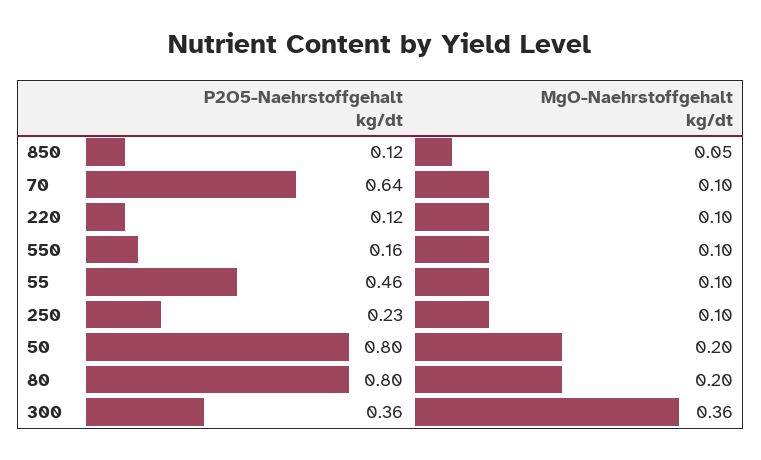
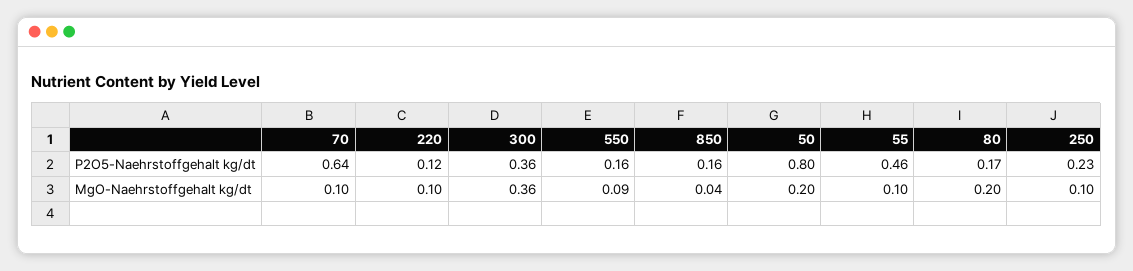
  {
    "P2O5-Naehrstoffgehalt kg/dt": {
-     "850": 0.12,
+     "850": 0.16,
      "70": 0.64,
      "220": 0.12,
      "550": 0.16,
      "55": 0.46,
      "250": 0.23,
      "50": 0.8,
-     "80": 0.8,
+     "80": 0.17,
      "300": 0.36
    },
    "MgO-Naehrstoffgehalt kg/dt": {
-     "850": 0.05,
+     "850": 0.04,
      "70": 0.1,
      "220": 0.1,
-     "550": 0.1,
+     "550": 0.09,
      "55": 0.1,
      "250": 0.1,
      "50": 0.2,
      "80": 0.2,
      "300": 0.36
    }
  }

